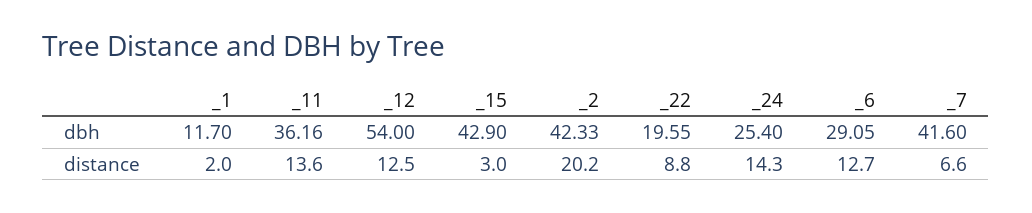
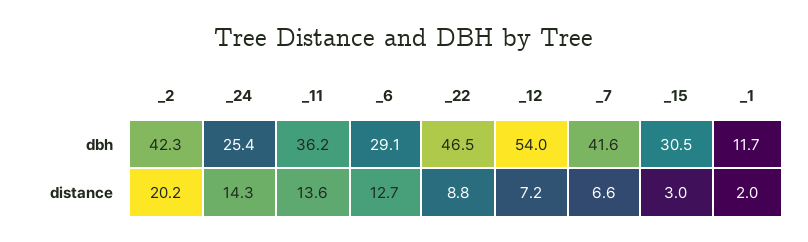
  {
    "_1": {
      "dbh": 11.7,
      "distance": 2
    },
    "_11": {
      "dbh": 36.16,
      "distance": 13.6
    },
    "_12": {
      "dbh": 54,
-     "distance": 12.5
+     "distance": 7.2
    },
    "_15": {
-     "dbh": 42.9,
+     "dbh": 30.5,
      "distance": 3
    },
    "_2": {
      "dbh": 42.33,
      "distance": 20.2
    },
    "_22": {
-     "dbh": 19.55,
+     "dbh": 46.5,
      "distance": 8.8
    },
    "_24": {
      "dbh": 25.4,
      "distance": 14.3
    },
    "_6": {
      "dbh": 29.05,
      "distance": 12.7
    },
    "_7": {
      "dbh": 41.6,
      "distance": 6.6
    }
  }

